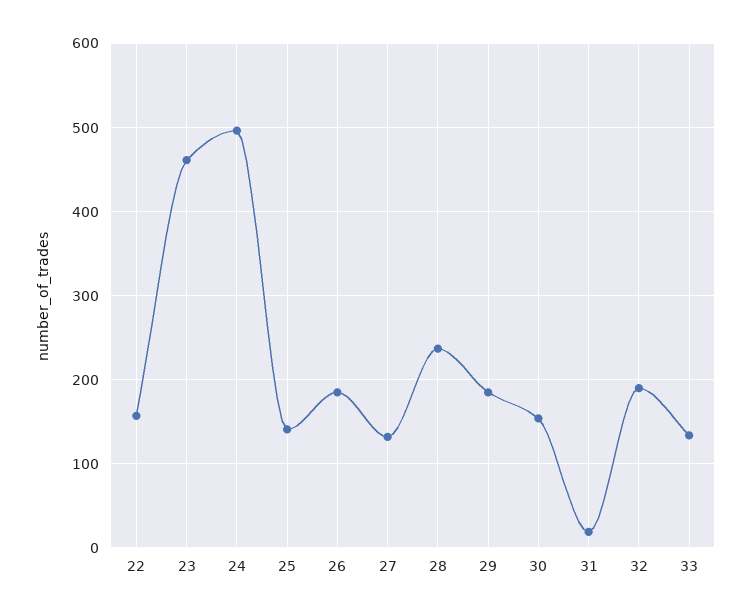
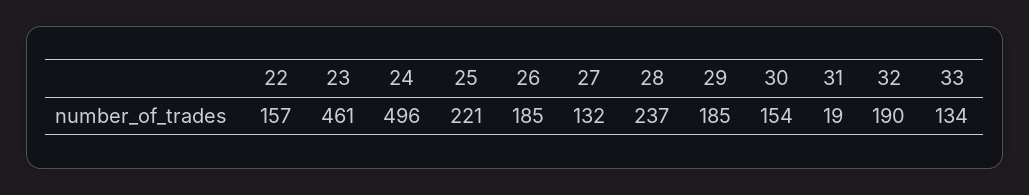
  {
    "22": 157,
    "23": 461,
    "24": 496,
-   "25": 140,
+   "25": 221,
    "26": 185,
    "27": 132,
    "28": 237,
    "29": 185,
    "30": 154,
    "31": 19,
    "32": 190,
    "33": 134
  }

